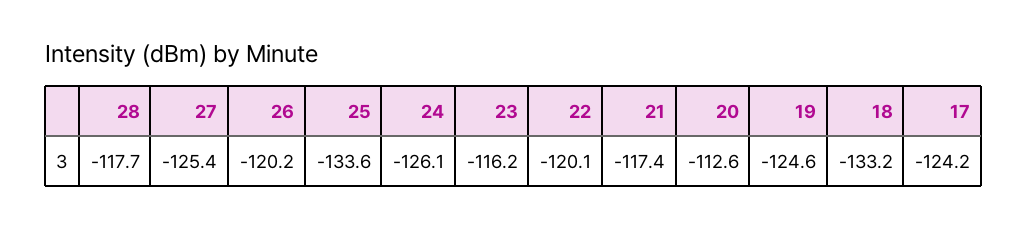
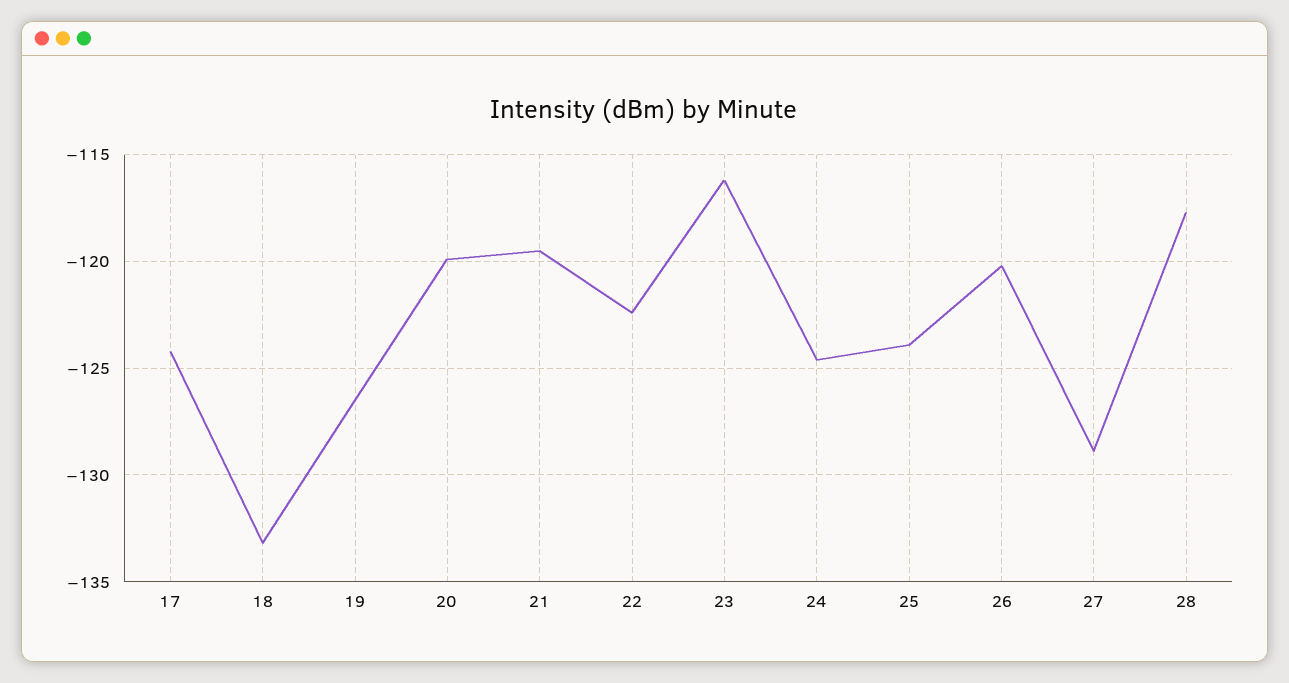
  {
    "28": -117.7,
-   "27": -125.4,
+   "27": -129,
    "26": -120.2,
-   "25": -133.6,
+   "25": -124,
-   "24": -126.1,
+   "24": -124.5,
    "23": -116.2,
-   "22": -120.1,
+   "22": -122.5,
-   "21": -117.4,
+   "21": -119.5,
-   "20": -112.6,
+   "20": -120,
-   "19": -124.6,
+   "19": -126.5,
    "18": -133.2,
    "17": -124.2
  }

